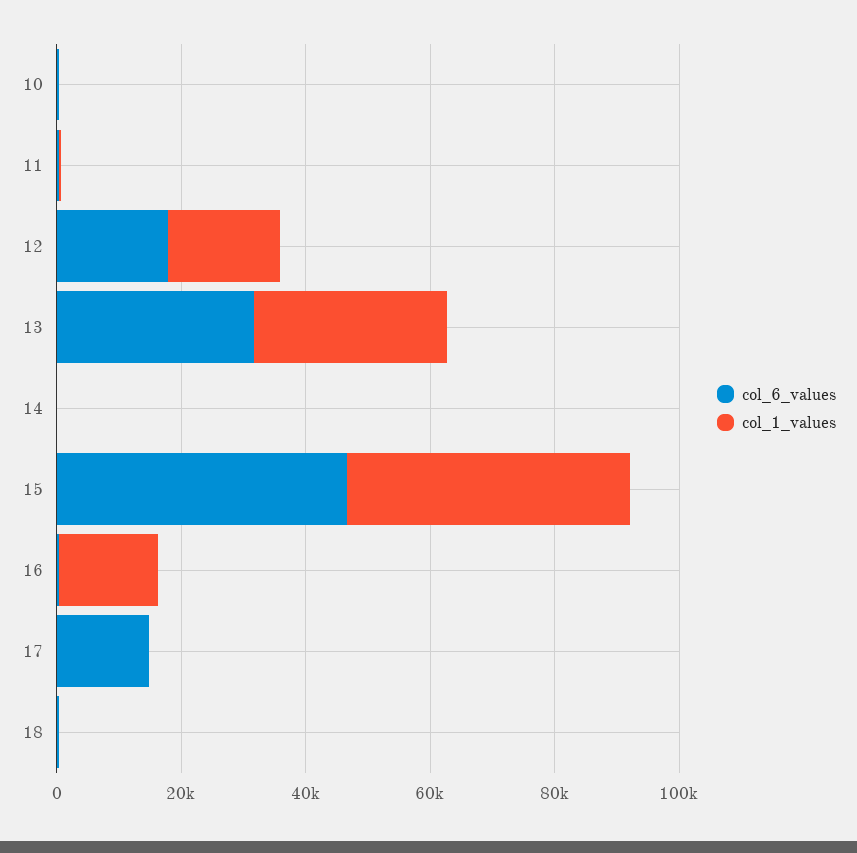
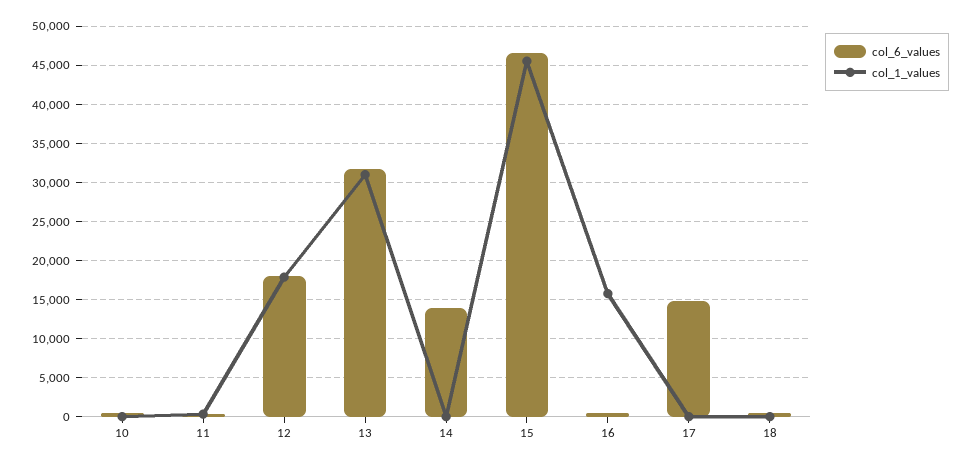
  {
    "col_6_values": {
      "10": 0,
      "11": 0,
      "12": 18000,
      "13": 32000,
-     "14": 0,
+     "14": 14000,
      "15": 47000,
      "16": 0,
      "17": 15000,
      "18": 0
    },
    "col_1_values": {
      "10": 0,
      "11": 0,
      "12": 18000,
      "13": 31000,
      "14": 0,
      "15": 46000,
      "16": 16000,
      "17": 0,
      "18": 0
    }
  }

